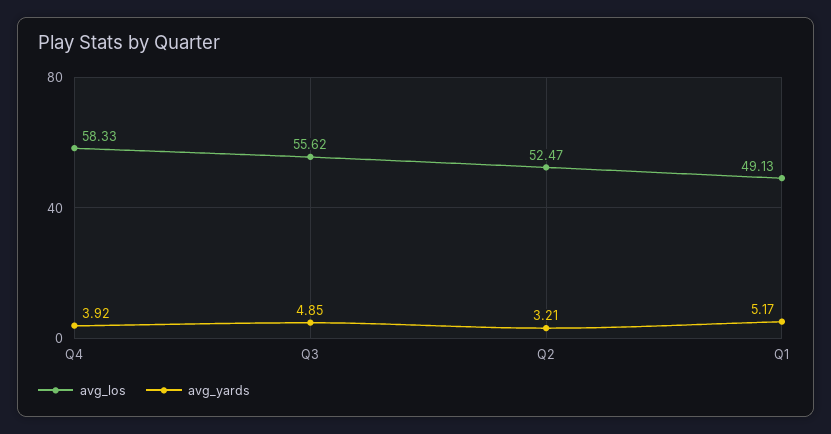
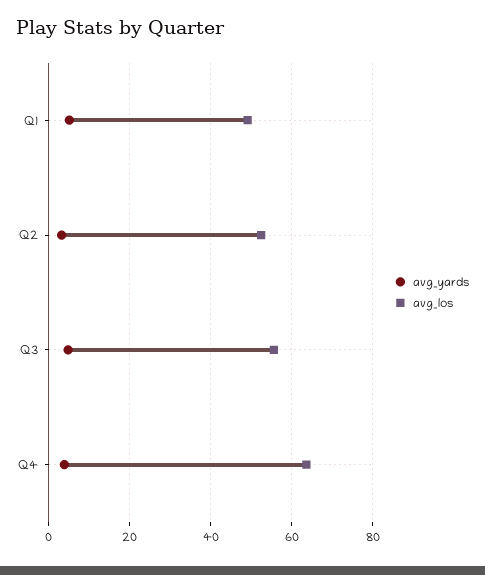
  {
    "avg_los": {
-     "Q4": 58.33,
+     "Q4": 64,
      "Q3": 55.62,
      "Q2": 52.47,
      "Q1": 49.13
    },
    "avg_yards": {
      "Q4": 3.92,
      "Q3": 4.85,
      "Q2": 3.21,
      "Q1": 5.17
    }
  }

